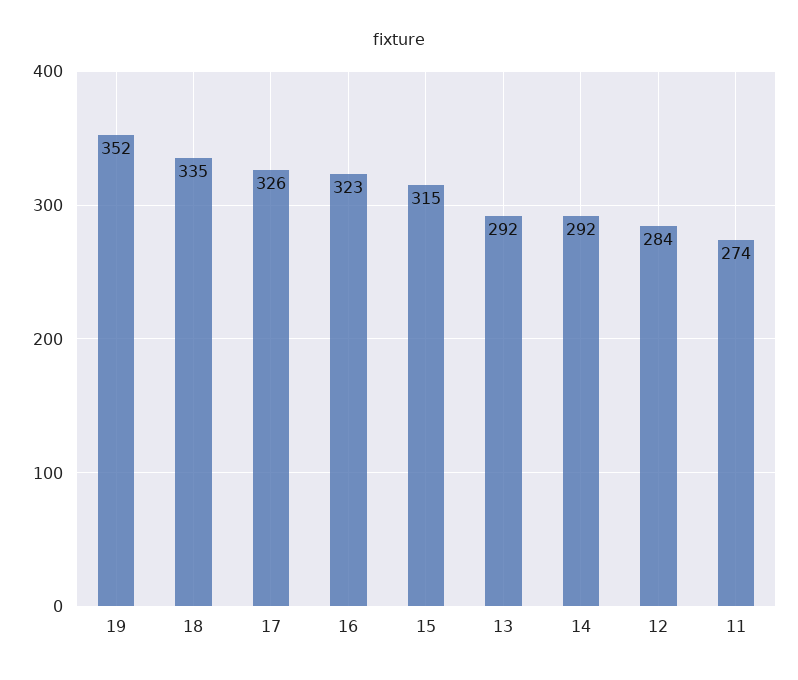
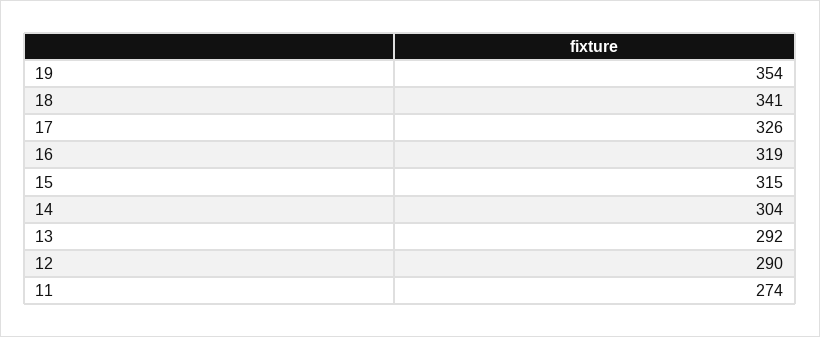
  {
-   "19": 352,
+   "19": 354,
-   "18": 335,
+   "18": 341,
    "17": 326,
-   "16": 323,
+   "16": 319,
    "15": 315,
    "13": 292,
-   "14": 292,
+   "14": 304,
-   "12": 284,
+   "12": 290,
    "11": 274
  }

